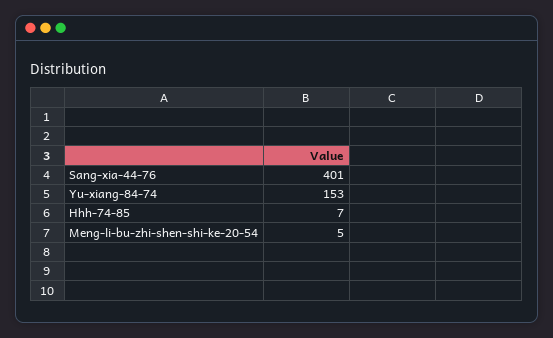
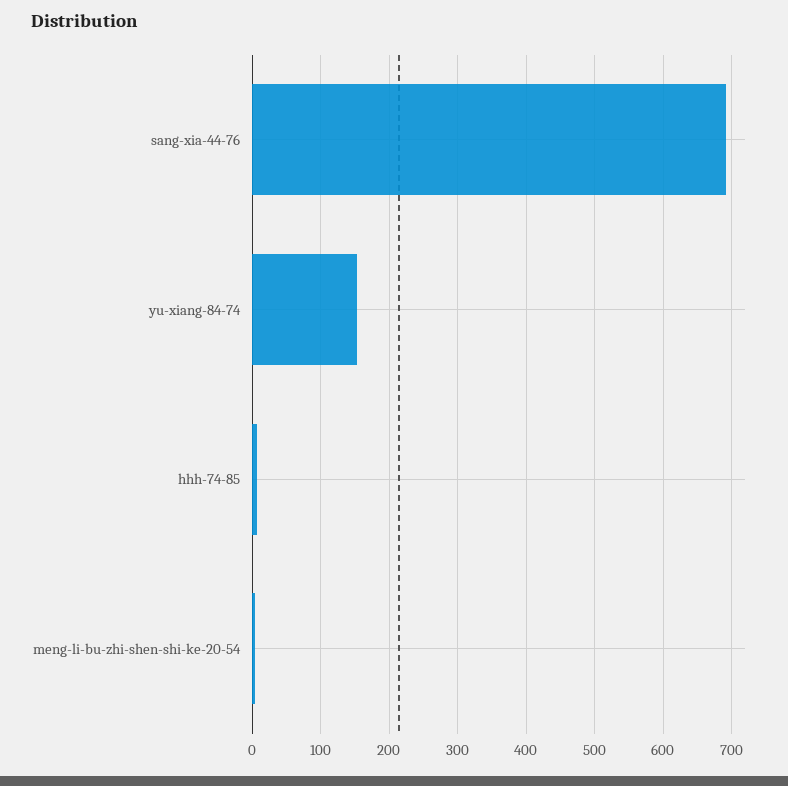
  {
-   "Sang-xia-44-76": 401,
+   "Sang-xia-44-76": 690,
    "Yu-xiang-84-74": 153,
    "Hhh-74-85": 7,
    "Meng-li-bu-zhi-shen-shi-ke-20-54": 5
  }

